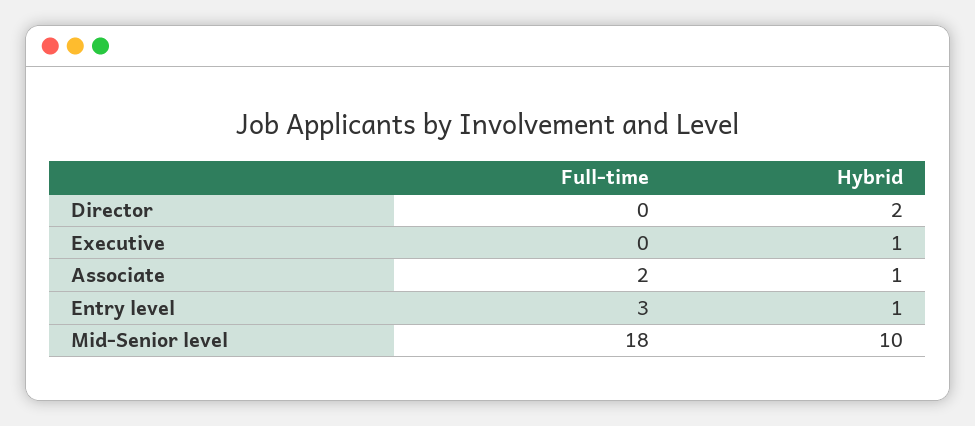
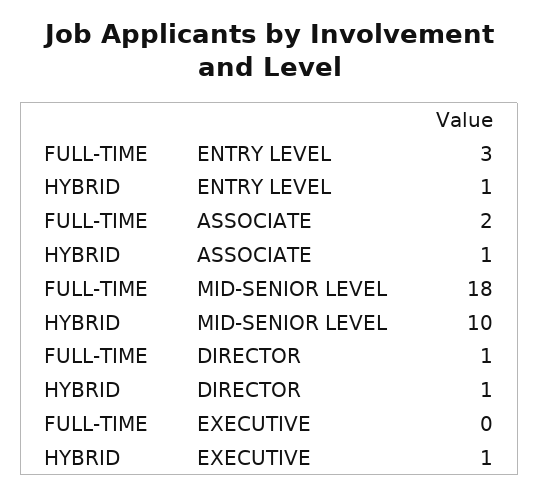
  {
    "Full-time": {
-     "Director": 0,
+     "Director": 1,
      "Executive": 0,
      "Associate": 2,
      "Entry level": 3,
      "Mid-Senior level": 18
    },
    "Hybrid": {
-     "Director": 2,
+     "Director": 1,
      "Executive": 1,
      "Associate": 1,
      "Entry level": 1,
      "Mid-Senior level": 10
    }
  }

